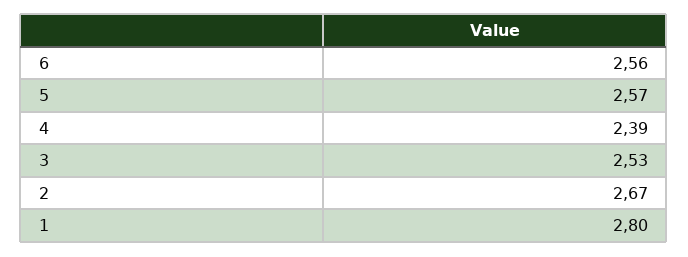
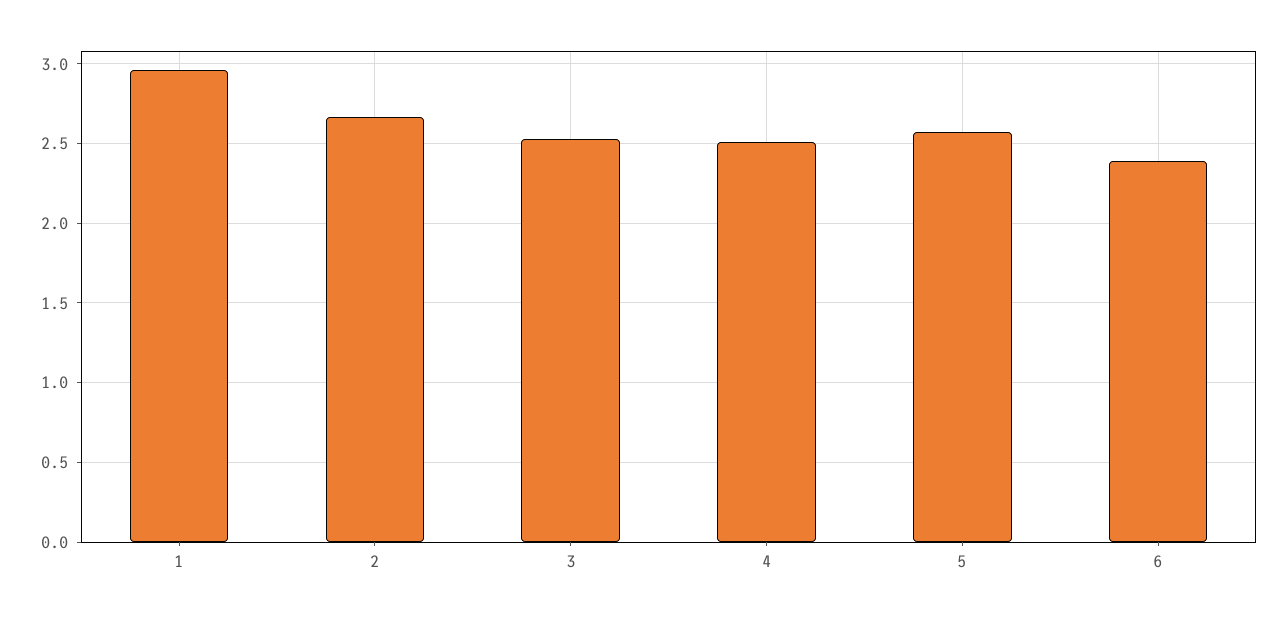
  {
-   "6": 2.56,
+   "6": 2.4,
    "5": 2.57,
-   "4": 2.39,
+   "4": 2.5,
    "3": 2.53,
    "2": 2.67,
-   "1": 2.8
+   "1": 2.95
  }

